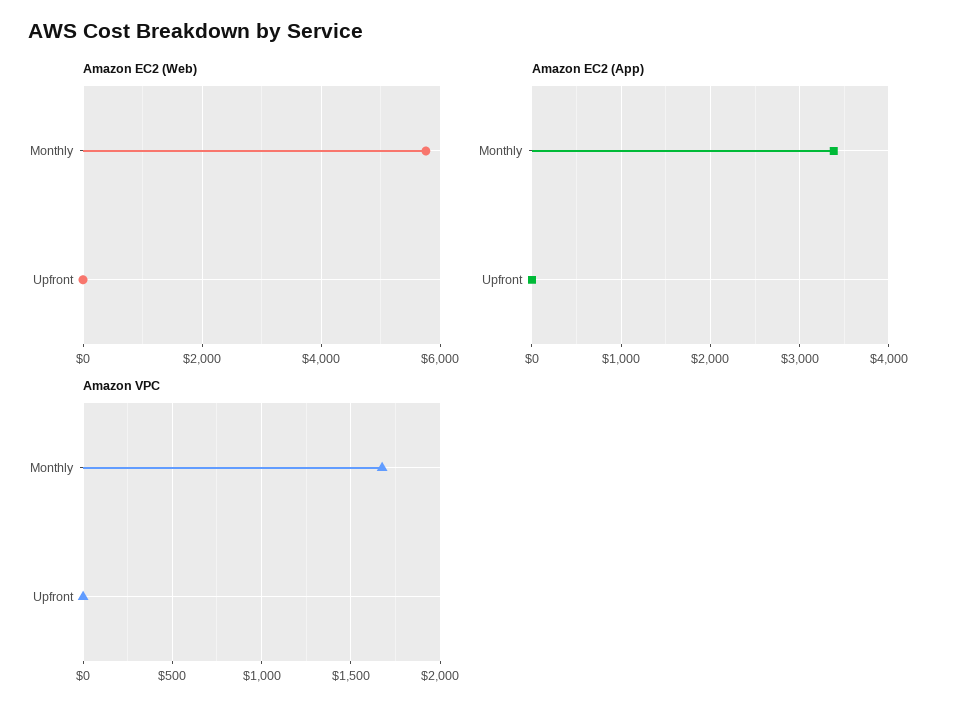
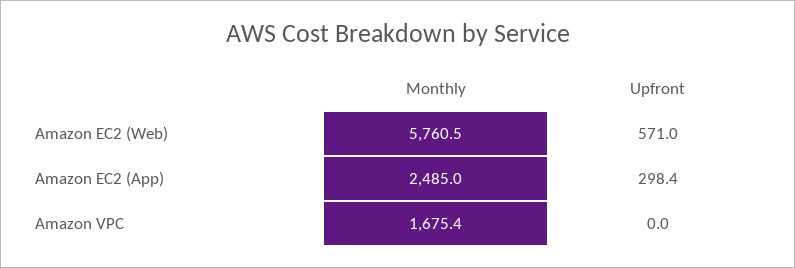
  {
    "Amazon EC2 (Web)": {
      "Monthly": 5760.5,
-     "Upfront": 0
+     "Upfront": 571
    },
    "Amazon EC2 (App)": {
-     "Monthly": 3400,
+     "Monthly": 2485,
-     "Upfront": 0
+     "Upfront": 298.4
    },
    "Amazon VPC": {
      "Monthly": 1675.4,
      "Upfront": 0
    }
  }

